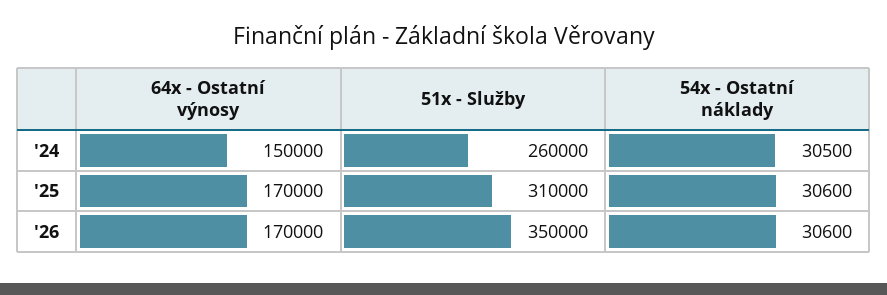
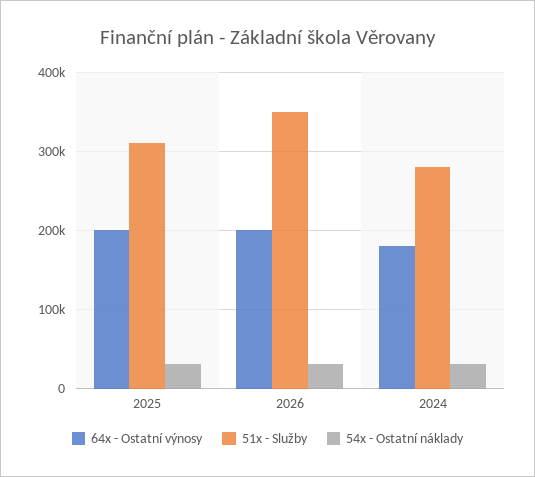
  {
    "64x - Ostatní výnosy": {
-     "'24": 150000,
+     "'24": 180000,
-     "'25": 170000,
+     "'25": 200000,
-     "'26": 170000
+     "'26": 200000
    },
    "51x - Služby": {
-     "'24": 260000,
+     "'24": 280000,
      "'25": 310000,
      "'26": 350000
    },
    "54x - Ostatní náklady": {
      "'24": 30500,
      "'25": 30600,
      "'26": 30600
    }
  }

